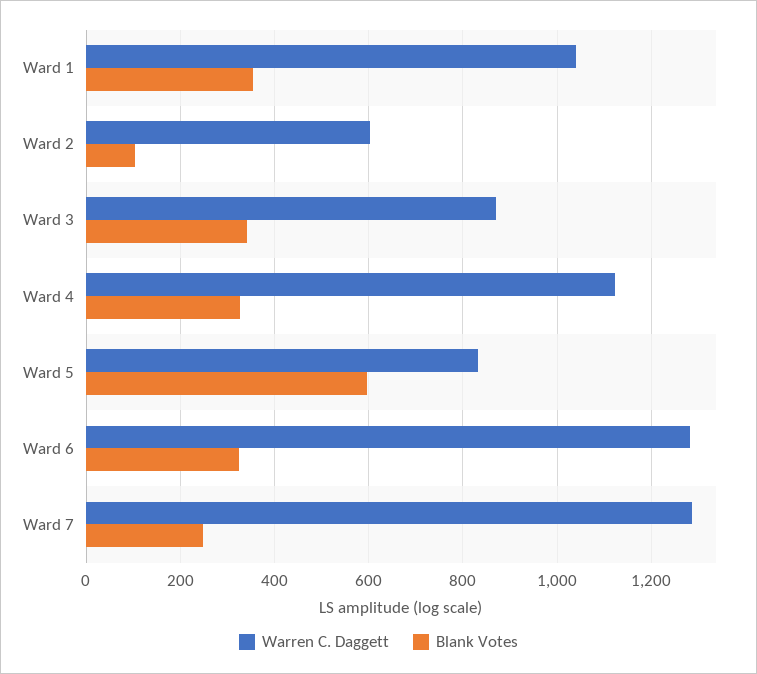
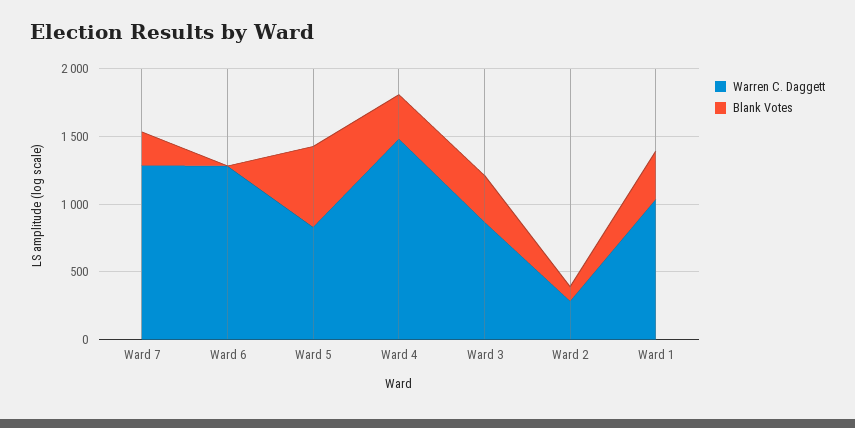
  {
    "Warren C. Daggett": {
      "Ward 1": 1040,
-     "Ward 2": 600,
+     "Ward 2": 300,
      "Ward 3": 880,
-     "Ward 4": 1120,
+     "Ward 4": 1500,
      "Ward 5": 840,
      "Ward 6": 1280,
      "Ward 7": 1280
    },
    "Blank Votes": {
      "Ward 1": 360,
      "Ward 2": 100,
      "Ward 3": 340,
      "Ward 4": 320,
      "Ward 5": 600,
-     "Ward 6": 320,
+     "Ward 6": 0,
      "Ward 7": 240
    }
  }

